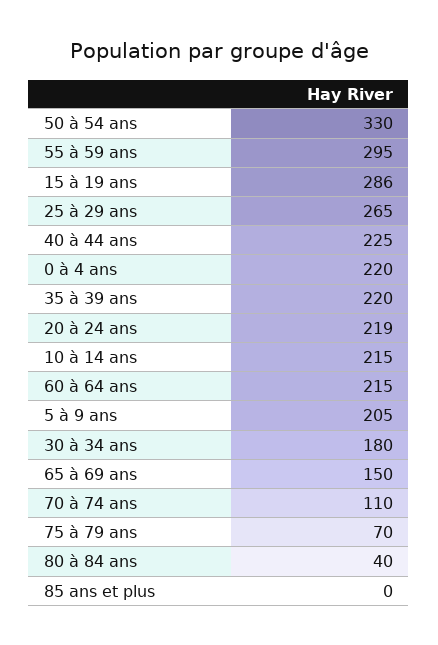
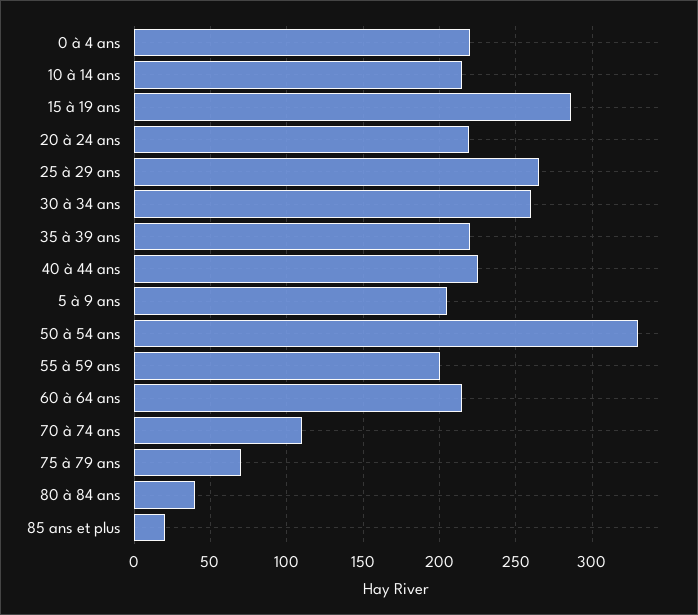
  {
    "50 à 54 ans": 330,
-   "55 à 59 ans": 295,
+   "55 à 59 ans": 200,
    "15 à 19 ans": 286,
    "25 à 29 ans": 265,
    "40 à 44 ans": 225,
    "0 à 4 ans": 220,
    "35 à 39 ans": 220,
    "20 à 24 ans": 219,
    "10 à 14 ans": 215,
    "60 à 64 ans": 215,
    "5 à 9 ans": 205,
-   "30 à 34 ans": 180,
+   "30 à 34 ans": 260,
-   "65 à 69 ans": 150,
    "70 à 74 ans": 110,
    "75 à 79 ans": 70,
    "80 à 84 ans": 40,
-   "85 ans et plus": 0
+   "85 ans et plus": 20
  }

